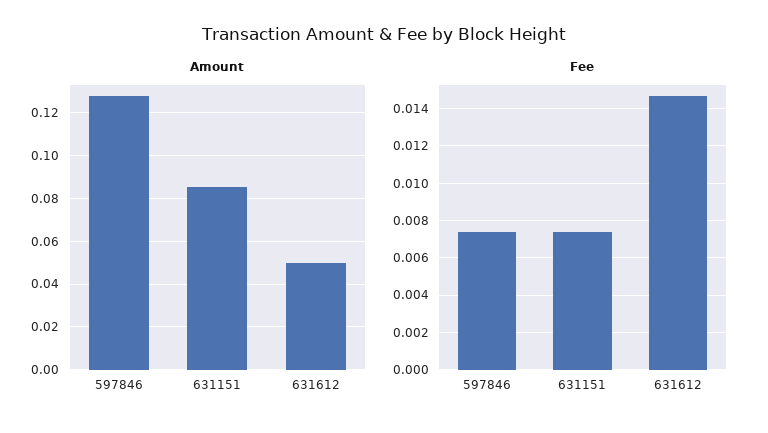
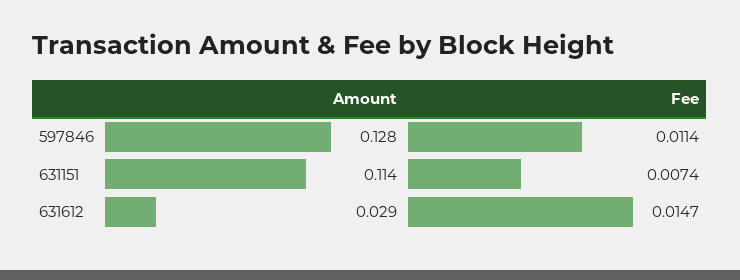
  {
    "Amount": {
      "597846": 0.128,
-     "631151": 0.085,
+     "631151": 0.114,
-     "631612": 0.05
+     "631612": 0.029
    },
    "Fee": {
-     "597846": 0.0075,
+     "597846": 0.0114,
      "631151": 0.0074,
      "631612": 0.0147
    }
  }

